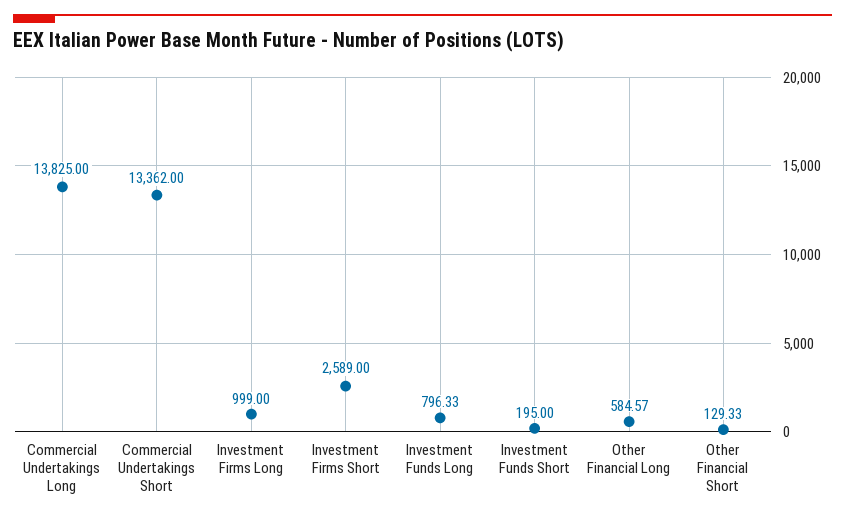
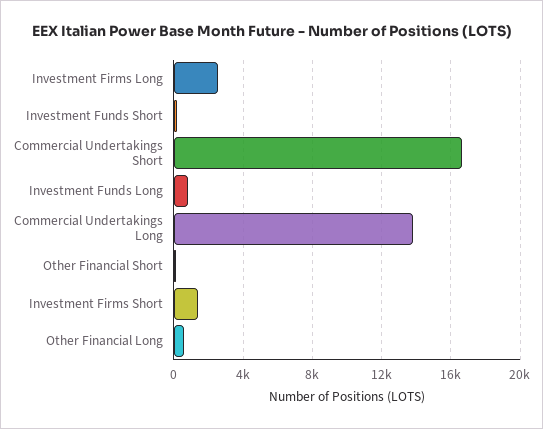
  {
    "Commercial Undertakings Long": 13825,
-   "Commercial Undertakings Short": 13362,
+   "Commercial Undertakings Short": 16500,
-   "Investment Firms Long": 999,
+   "Investment Firms Long": 2500,
-   "Investment Firms Short": 2589,
+   "Investment Firms Short": 1500,
    "Investment Funds Long": 796.33,
    "Investment Funds Short": 195,
    "Other Financial Long": 584.57,
    "Other Financial Short": 129.33
  }

